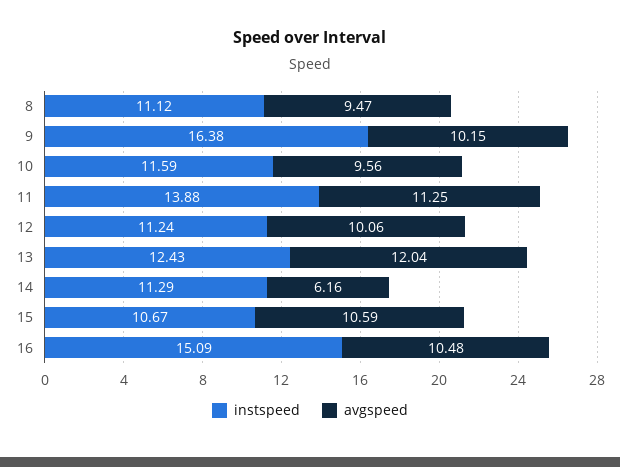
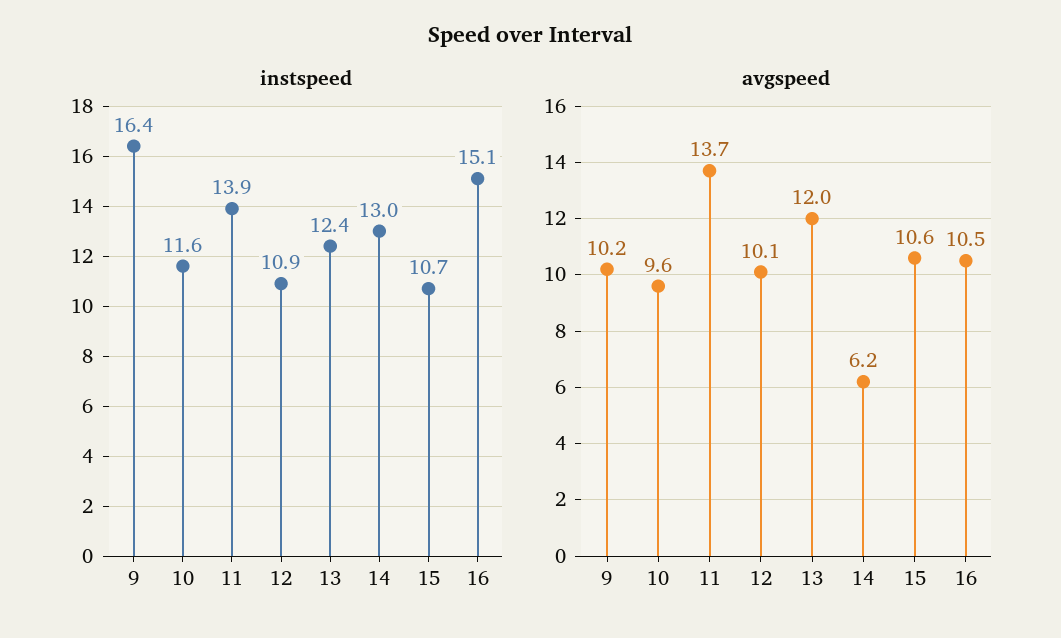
  {
    "instspeed": {
-     "8": 11.12,
      "9": 16.38,
      "10": 11.59,
      "11": 13.88,
-     "12": 11.24,
+     "12": 10.9,
      "13": 12.43,
-     "14": 11.29,
+     "14": 13,
      "15": 10.67,
      "16": 15.09
    },
    "avgspeed": {
-     "8": 9.47,
      "9": 10.15,
      "10": 9.56,
-     "11": 11.25,
+     "11": 13.7,
      "12": 10.06,
      "13": 12.04,
      "14": 6.16,
      "15": 10.59,
      "16": 10.48
    }
  }

